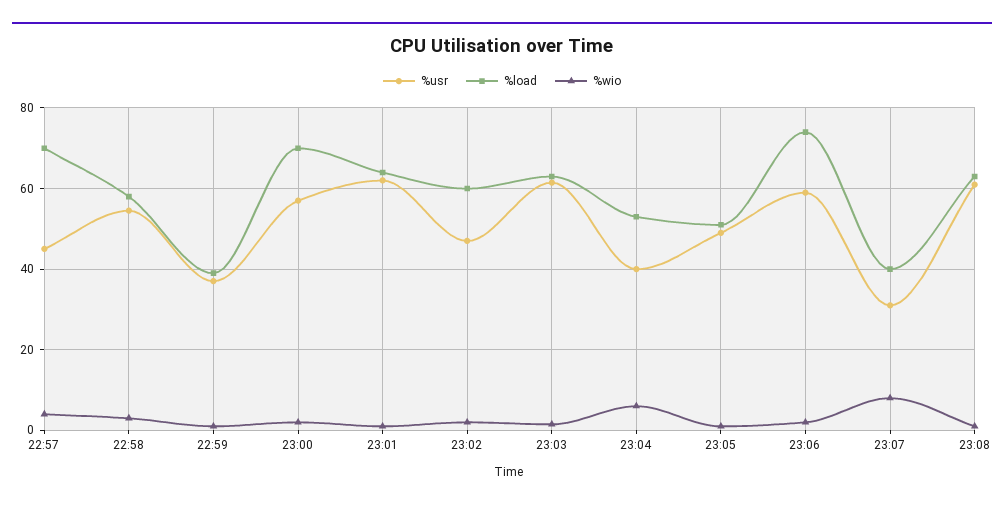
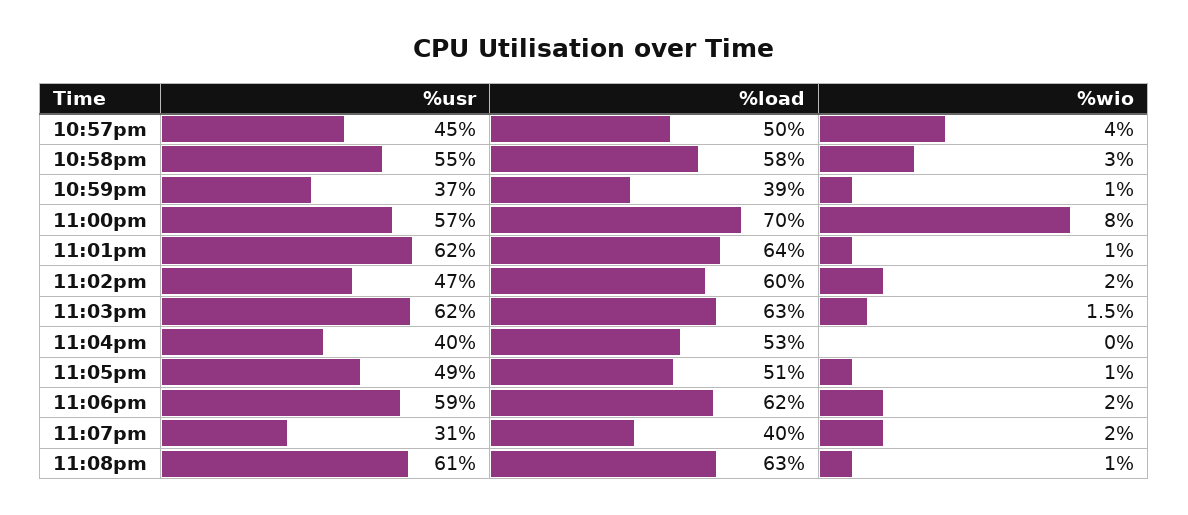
  {
    "%usr": {
      "22:57": 45,
      "22:58": 55,
      "22:59": 37,
      "23:00": 57,
      "23:01": 62,
      "23:02": 47,
      "23:03": 62,
      "23:04": 40,
      "23:05": 49,
      "23:06": 59,
      "23:07": 31,
      "23:08": 61
    },
    "%load": {
-     "22:57": 70,
+     "22:57": 50,
      "22:58": 58,
      "22:59": 39,
      "23:00": 70,
      "23:01": 64,
      "23:02": 60,
      "23:03": 63,
      "23:04": 53,
      "23:05": 51,
-     "23:06": 74,
+     "23:06": 62,
      "23:07": 40,
      "23:08": 63
    },
    "%wio": {
      "22:57": 4,
      "22:58": 3,
      "22:59": 1,
-     "23:00": 2,
+     "23:00": 8,
      "23:01": 1,
      "23:02": 2,
      "23:03": 1.5,
-     "23:04": 6,
+     "23:04": 0,
      "23:05": 1,
      "23:06": 2,
-     "23:07": 8,
+     "23:07": 2,
      "23:08": 1
    }
  }

